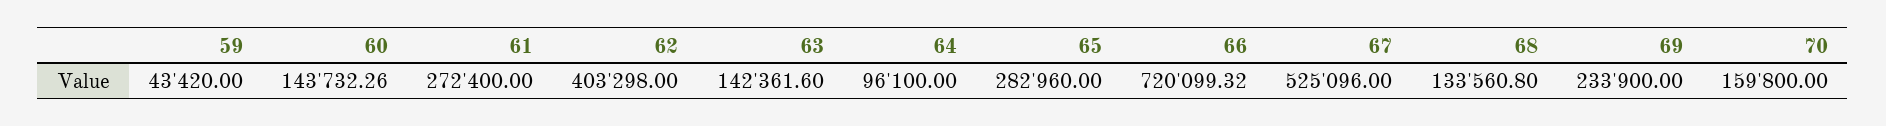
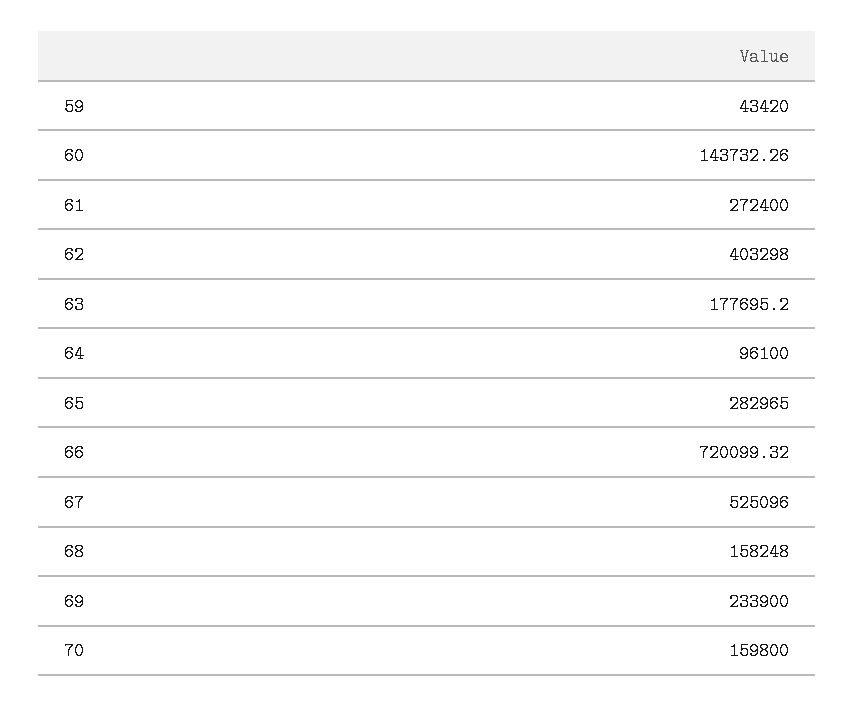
  {
    "59": 43420,
    "60": 143732.26,
    "61": 272400,
    "62": 403298,
-   "63": 142361.6,
+   "63": 177695.2,
    "64": 96100,
-   "65": 282960,
+   "65": 282965,
    "66": 720099.32,
    "67": 525096,
-   "68": 133560.8,
+   "68": 158248,
    "69": 233900,
    "70": 159800
  }

